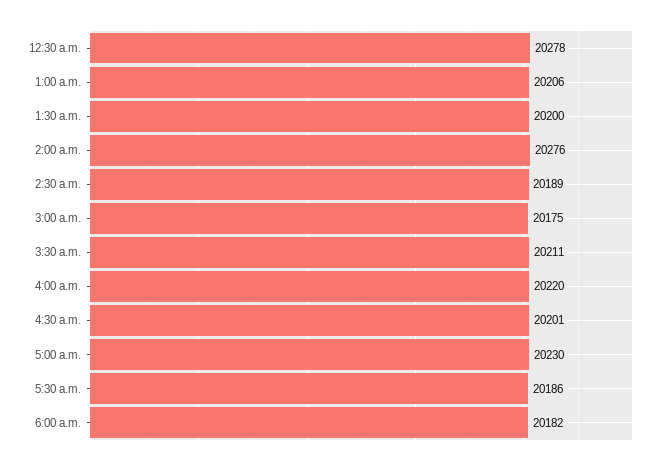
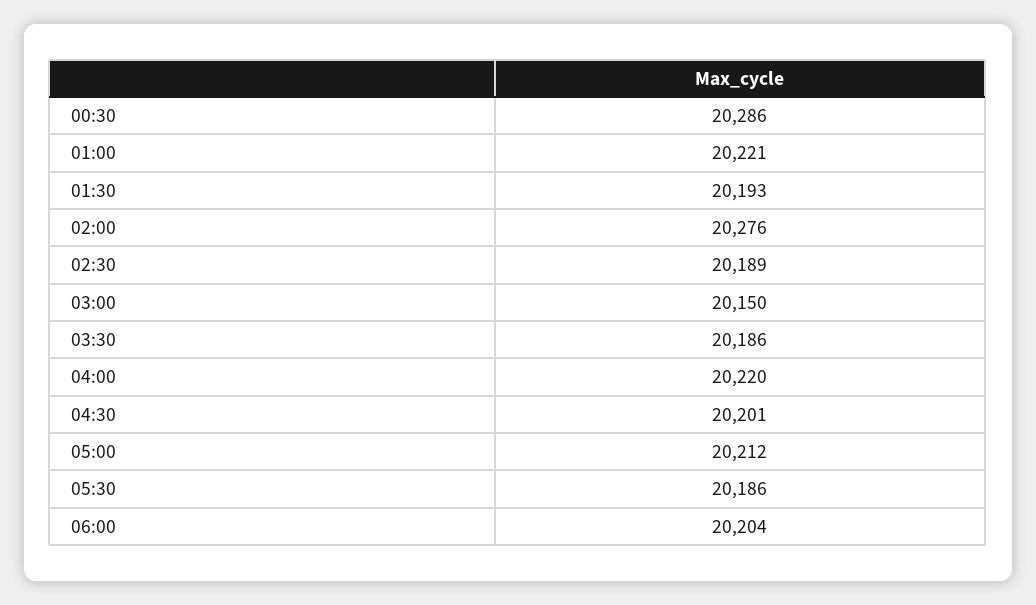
  {
-   "12:30 a.m.": 20278,
+   "12:30 a.m.": 20286,
-   "1:00 a.m.": 20206,
+   "1:00 a.m.": 20221,
-   "1:30 a.m.": 20200,
+   "1:30 a.m.": 20193,
    "2:00 a.m.": 20276,
    "2:30 a.m.": 20189,
-   "3:00 a.m.": 20175,
+   "3:00 a.m.": 20150,
-   "3:30 a.m.": 20211,
+   "3:30 a.m.": 20186,
    "4:00 a.m.": 20220,
    "4:30 a.m.": 20201,
-   "5:00 a.m.": 20230,
+   "5:00 a.m.": 20212,
    "5:30 a.m.": 20186,
-   "6:00 a.m.": 20182
+   "6:00 a.m.": 20204
  }

